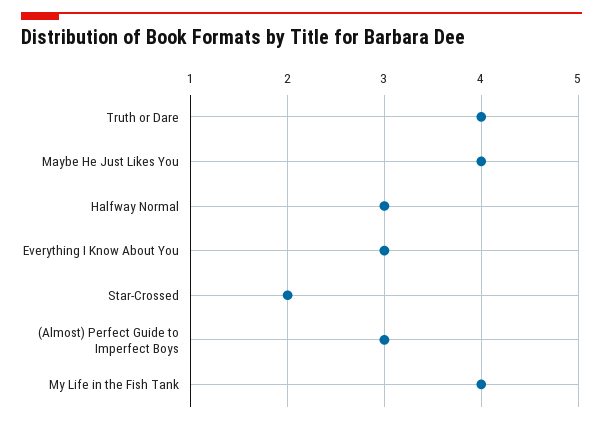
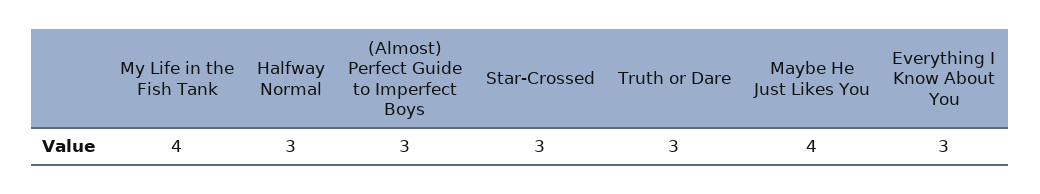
  {
-   "Truth or Dare": 4,
+   "Truth or Dare": 3,
    "Maybe He Just Likes You": 4,
    "Halfway Normal": 3,
    "Everything I Know About You": 3,
-   "Star-Crossed": 2,
+   "Star-Crossed": 3,
    "(Almost) Perfect Guide to Imperfect Boys": 3,
    "My Life in the Fish Tank": 4
  }

